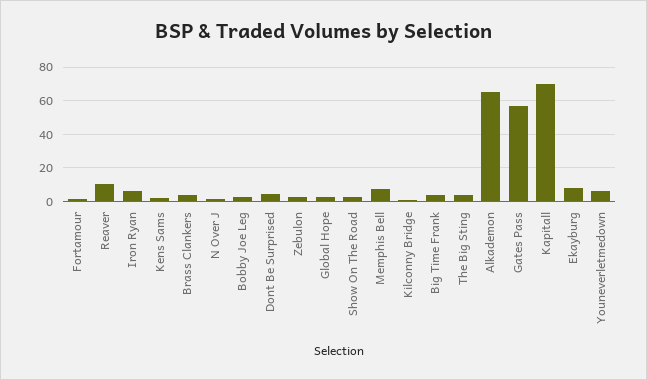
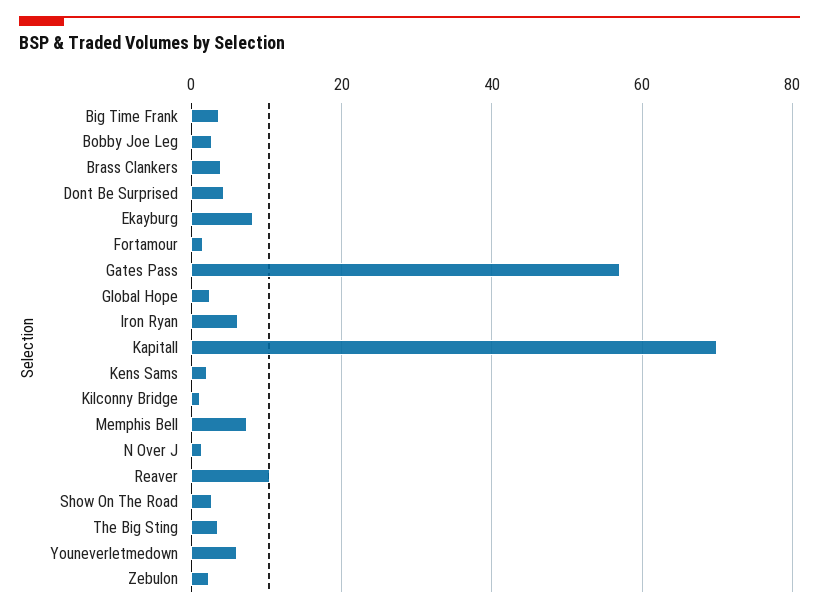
  {
    "Fortamour": 2,
    "Reaver": 10,
    "Iron Ryan": 6,
    "Kens Sams": 2,
    "Brass Clankers": 4,
    "N Over J": 2,
    "Bobby Joe Leg": 2,
    "Dont Be Surprised": 4,
    "Zebulon": 2,
    "Global Hope": 2,
    "Show On The Road": 2,
    "Memphis Bell": 8,
    "Kilconny Bridge": 2,
    "Big Time Frank": 4,
    "The Big Sting": 4,
-   "Alkademon": 65,
    "Gates Pass": 58,
    "Kapitall": 70,
    "Ekayburg": 8,
    "Youneverletmedown": 6
  }

